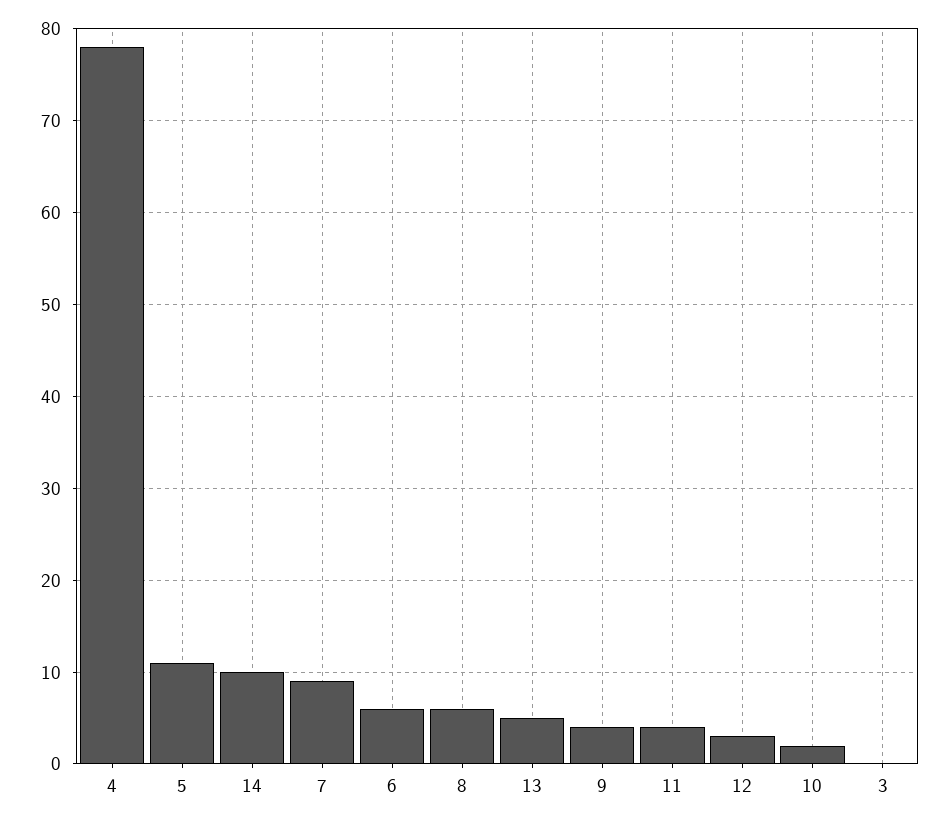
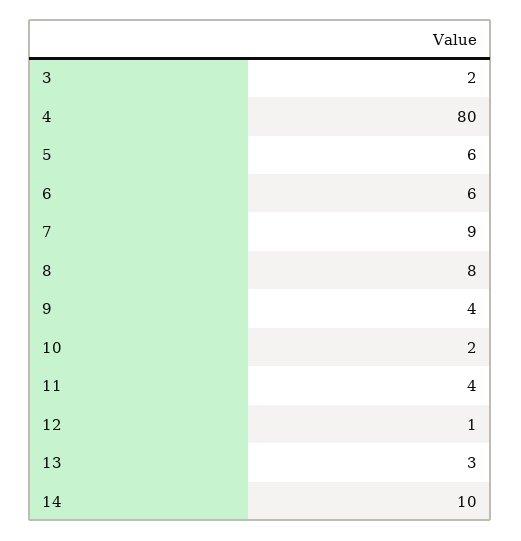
  {
-   "4": 78,
+   "4": 80,
-   "5": 11,
+   "5": 6,
    "14": 10,
    "7": 9,
    "6": 6,
-   "8": 6,
+   "8": 8,
-   "13": 5,
+   "13": 3,
    "9": 4,
    "11": 4,
-   "12": 3,
+   "12": 1,
    "10": 2,
-   "3": 0
+   "3": 2
  }

